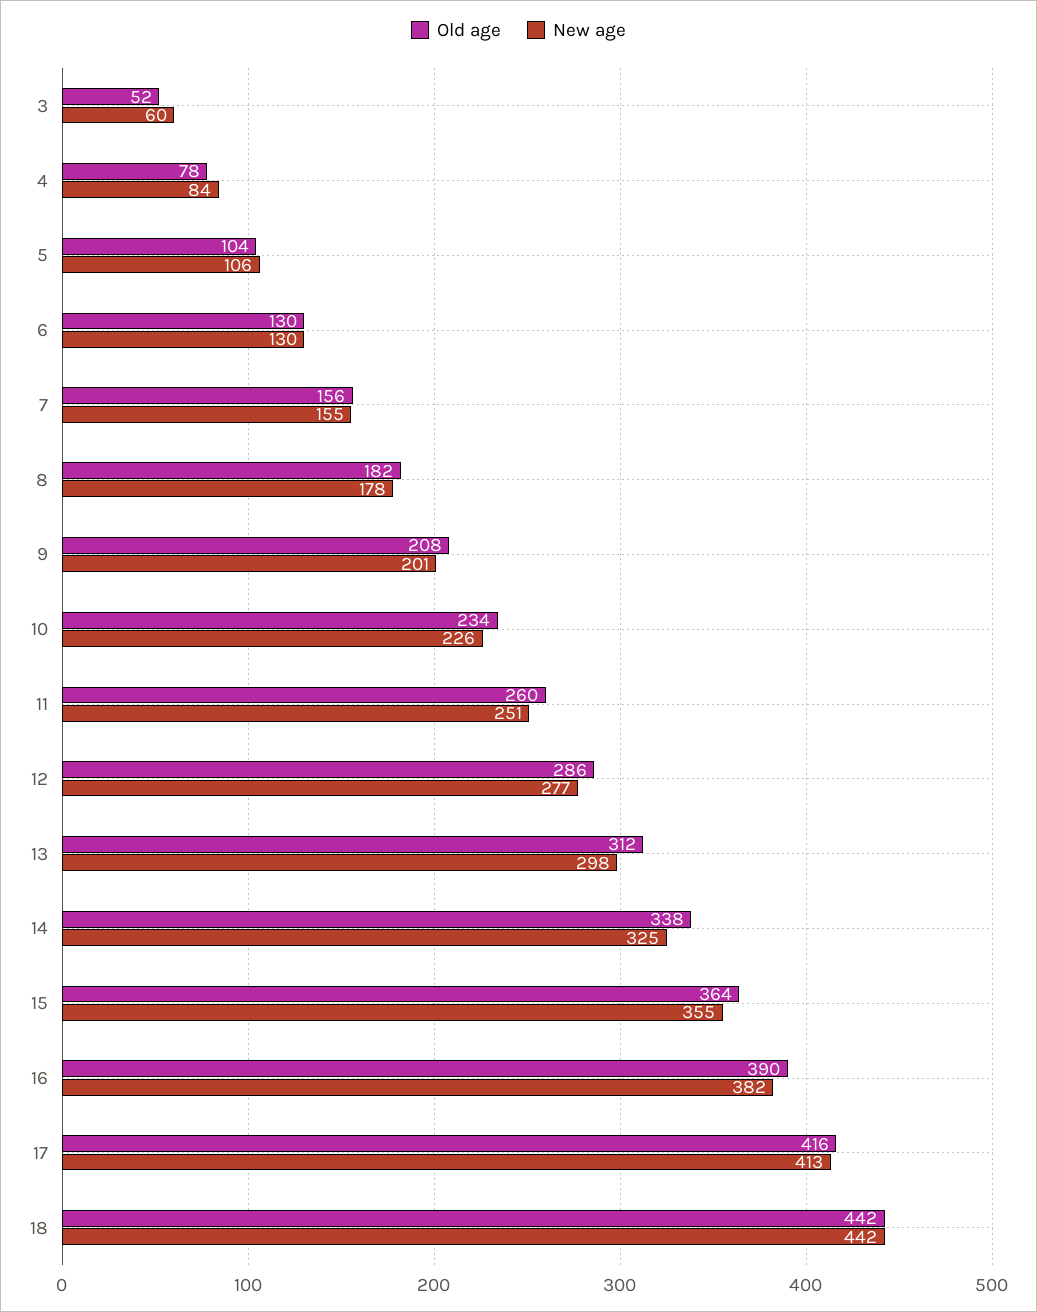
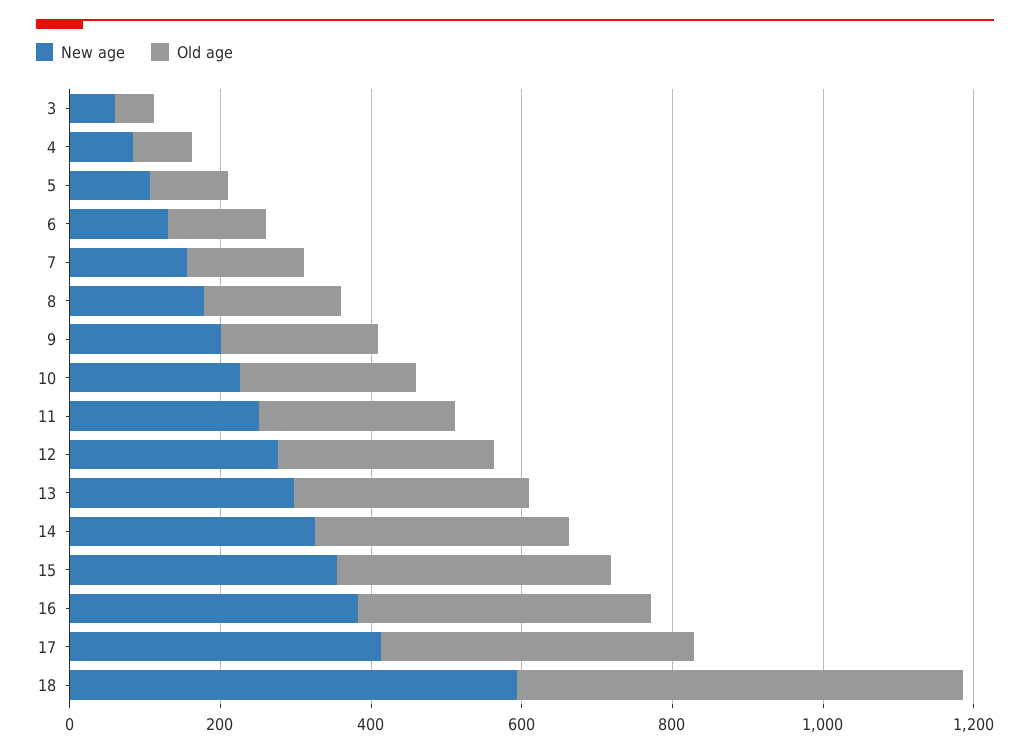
  {
    "Old age": {
      "3": 52,
      "4": 78,
      "5": 104,
      "6": 130,
      "7": 156,
      "8": 182,
      "9": 208,
      "10": 234,
      "11": 260,
      "12": 286,
      "13": 312,
      "14": 338,
      "15": 364,
      "16": 390,
      "17": 416,
-     "18": 442
+     "18": 600
    },
    "New age": {
      "3": 60,
      "4": 84,
      "5": 106,
      "6": 130,
      "7": 155,
      "8": 178,
      "9": 201,
      "10": 226,
      "11": 251,
      "12": 277,
      "13": 298,
      "14": 325,
      "15": 355,
      "16": 382,
      "17": 413,
-     "18": 442
+     "18": 600
    }
  }

